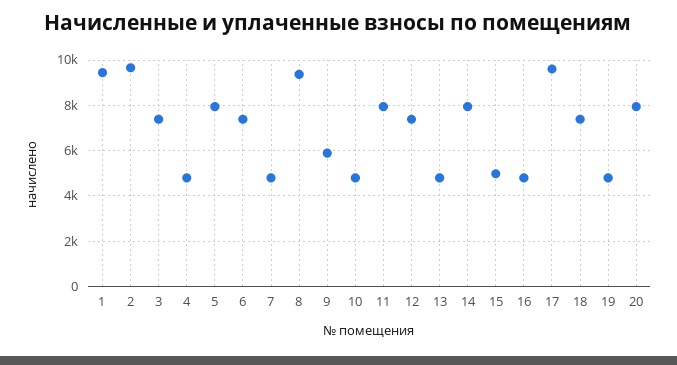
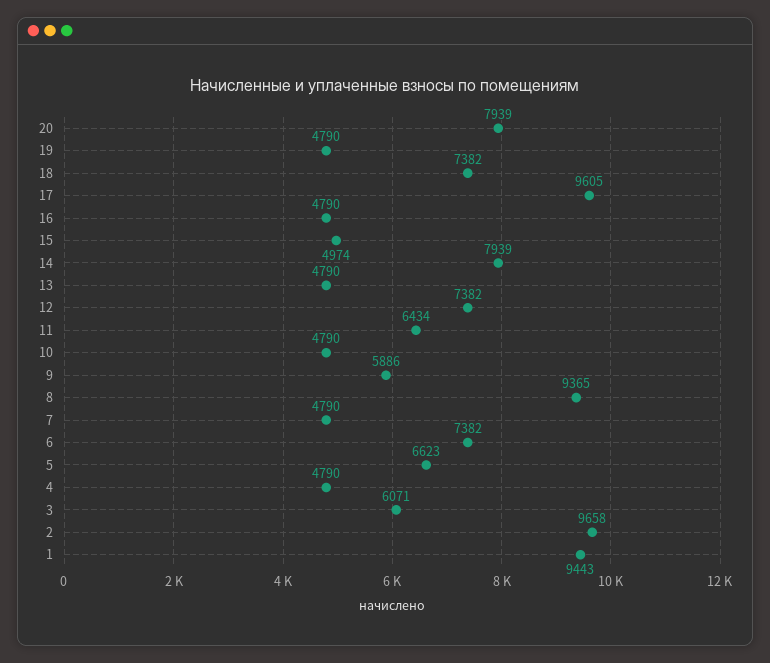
  {
    "1": 9443,
    "2": 9658,
-   "3": 7500,
+   "3": 6071,
    "4": 4790,
-   "5": 8000,
+   "5": 6623,
    "6": 7382,
    "7": 4790,
    "8": 9365,
    "9": 5886,
    "10": 4790,
-   "11": 8000,
+   "11": 6434,
    "12": 7382,
    "13": 4790,
    "14": 7939,
    "15": 4974,
    "16": 4790,
    "17": 9605,
    "18": 7382,
    "19": 4790,
    "20": 7939
  }

